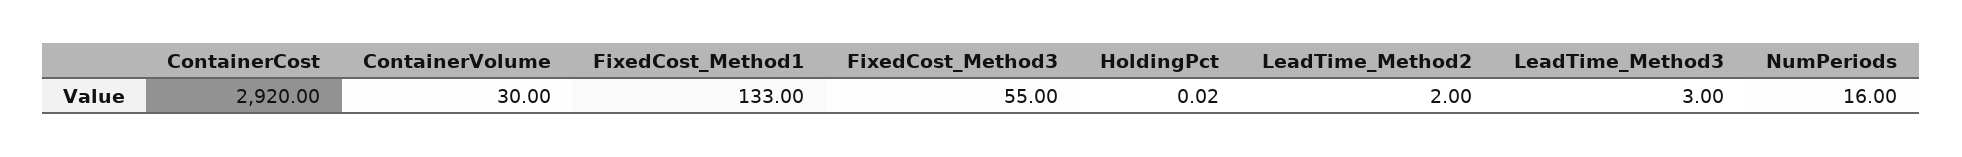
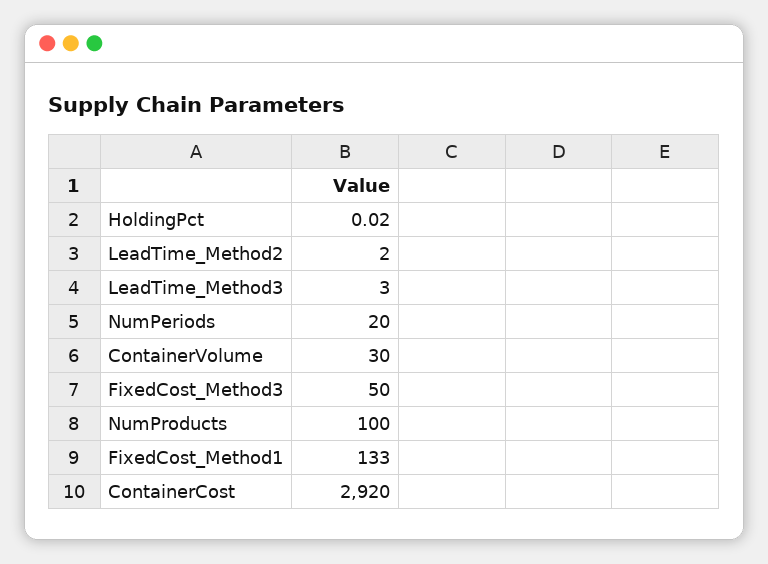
  {
    "ContainerCost": 2920,
    "ContainerVolume": 30,
    "FixedCost_Method1": 133,
-   "FixedCost_Method3": 55,
+   "FixedCost_Method3": 50,
    "HoldingPct": 0.02,
    "LeadTime_Method2": 2,
    "LeadTime_Method3": 3,
-   "NumPeriods": 16
+   "NumPeriods": 20,
+   "NumProducts": 100
  }

